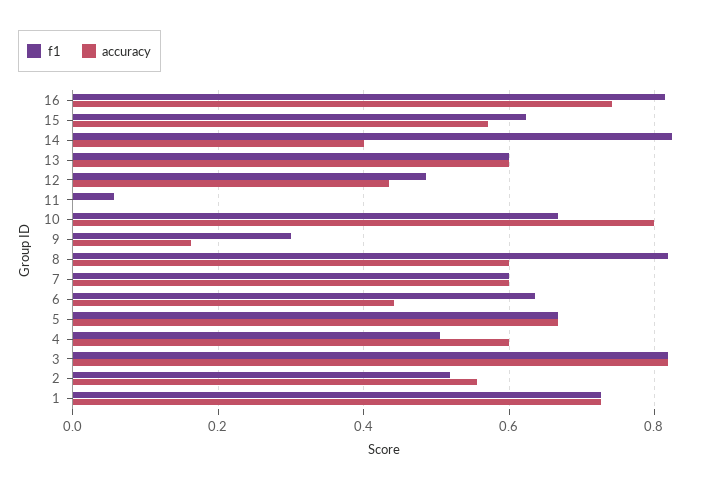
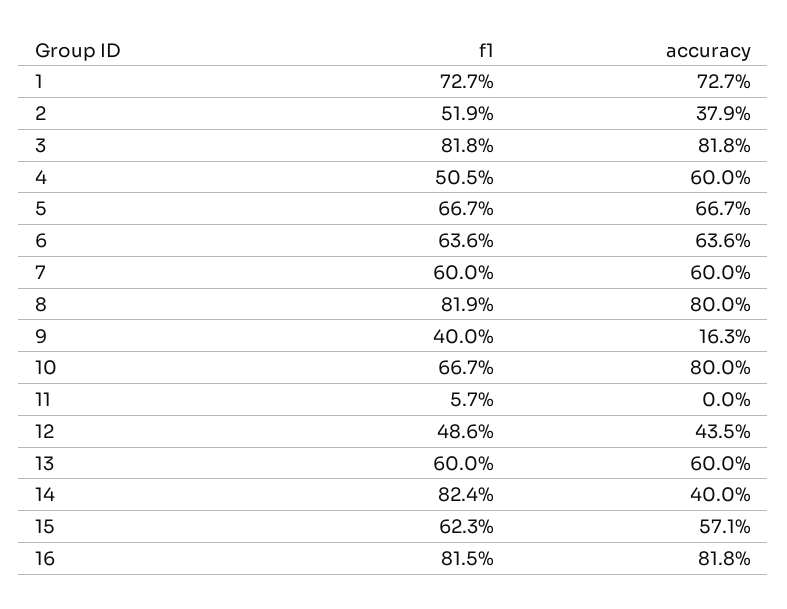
  {
    "f1": {
      "16": 0.815,
      "15": 0.623,
      "14": 0.824,
      "13": 0.6,
      "12": 0.486,
      "11": 0.057,
      "10": 0.667,
-     "9": 0.3,
+     "9": 0.4,
      "8": 0.819,
      "7": 0.6,
      "6": 0.636,
      "5": 0.667,
      "4": 0.505,
      "3": 0.818,
      "2": 0.519,
      "1": 0.727
    },
    "accuracy": {
-     "16": 0.74,
+     "16": 0.818,
      "15": 0.571,
      "14": 0.4,
      "13": 0.6,
      "12": 0.435,
      "11": 0,
      "10": 0.8,
      "9": 0.163,
-     "8": 0.6,
+     "8": 0.8,
      "7": 0.6,
-     "6": 0.44,
+     "6": 0.636,
      "5": 0.667,
      "4": 0.6,
      "3": 0.818,
-     "2": 0.56,
+     "2": 0.379,
      "1": 0.727
    }
  }

